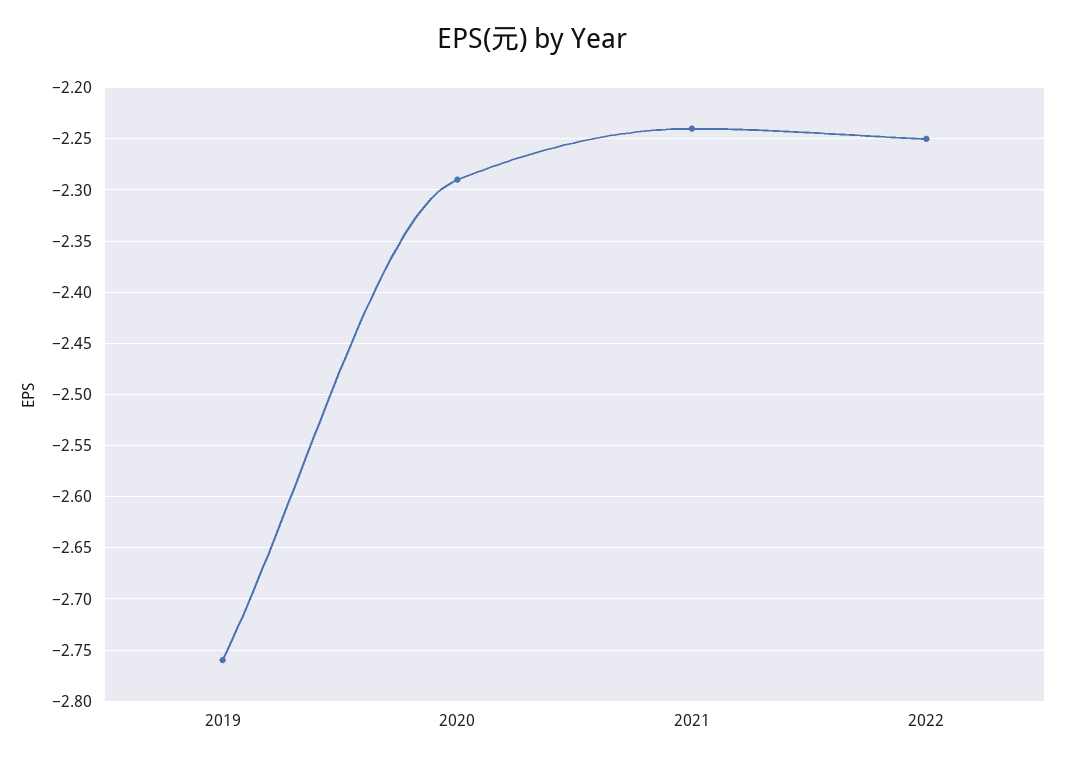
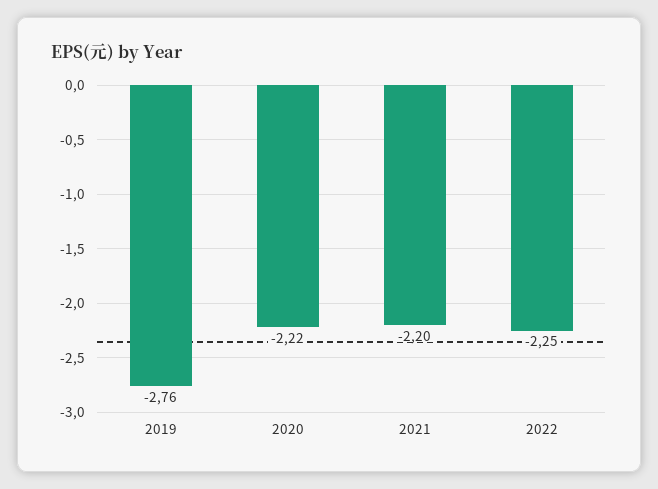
  {
    "2019": -2.76,
-   "2020": -2.29,
+   "2020": -2.22,
-   "2021": -2.24,
+   "2021": -2.2,
    "2022": -2.25
  }

